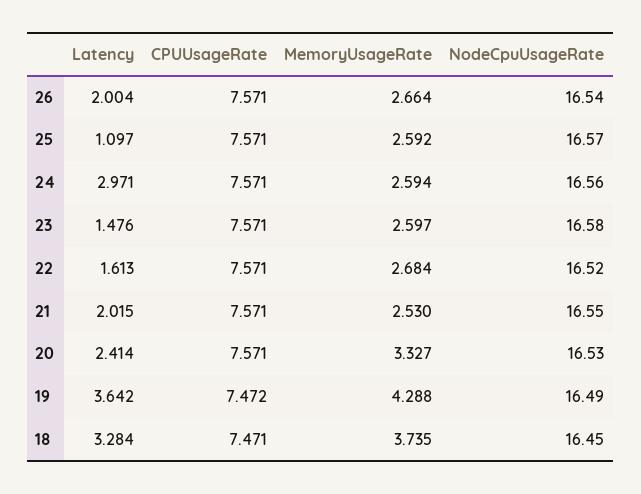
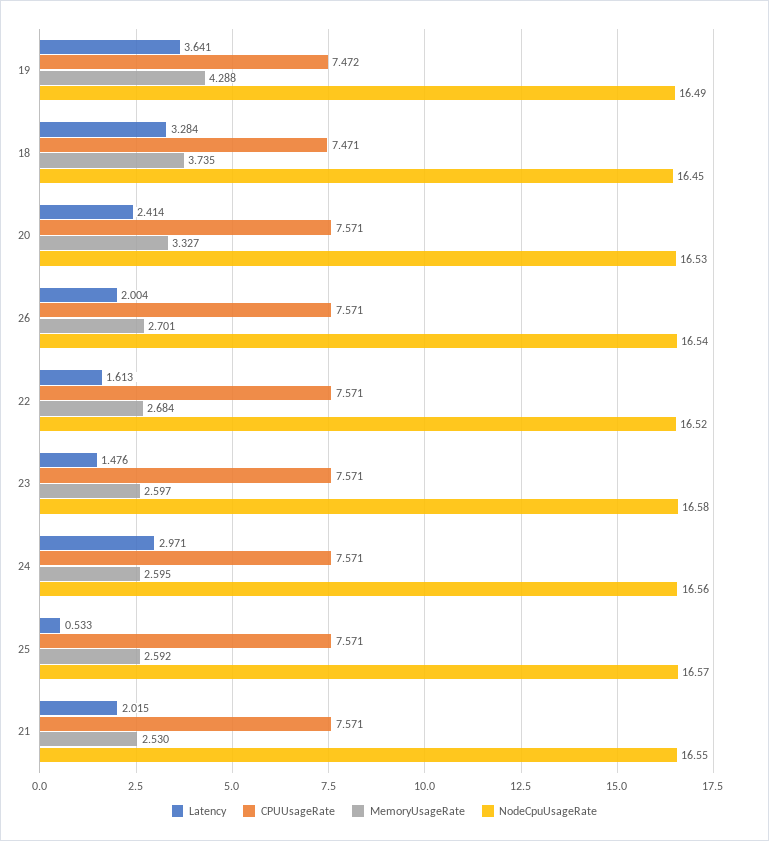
  {
    "Latency": {
      "26": 2.004,
-     "25": 1.097,
+     "25": 0.533,
      "24": 2.971,
      "23": 1.476,
      "22": 1.613,
      "21": 2.015,
      "20": 2.414,
-     "19": 3.642,
+     "19": 3.641,
      "18": 3.284
    },
    "CPUUsageRate": {
      "26": 7.571,
      "25": 7.571,
      "24": 7.571,
      "23": 7.571,
      "22": 7.571,
      "21": 7.571,
      "20": 7.571,
      "19": 7.472,
      "18": 7.471
    },
    "MemoryUsageRate": {
-     "26": 2.664,
+     "26": 2.701,
      "25": 2.592,
-     "24": 2.594,
+     "24": 2.595,
      "23": 2.597,
      "22": 2.684,
      "21": 2.53,
      "20": 3.327,
      "19": 4.288,
      "18": 3.735
    },
    "NodeCpuUsageRate": {
      "26": 16.54,
      "25": 16.57,
      "24": 16.56,
      "23": 16.58,
      "22": 16.52,
      "21": 16.55,
      "20": 16.53,
      "19": 16.49,
      "18": 16.45
    }
  }

